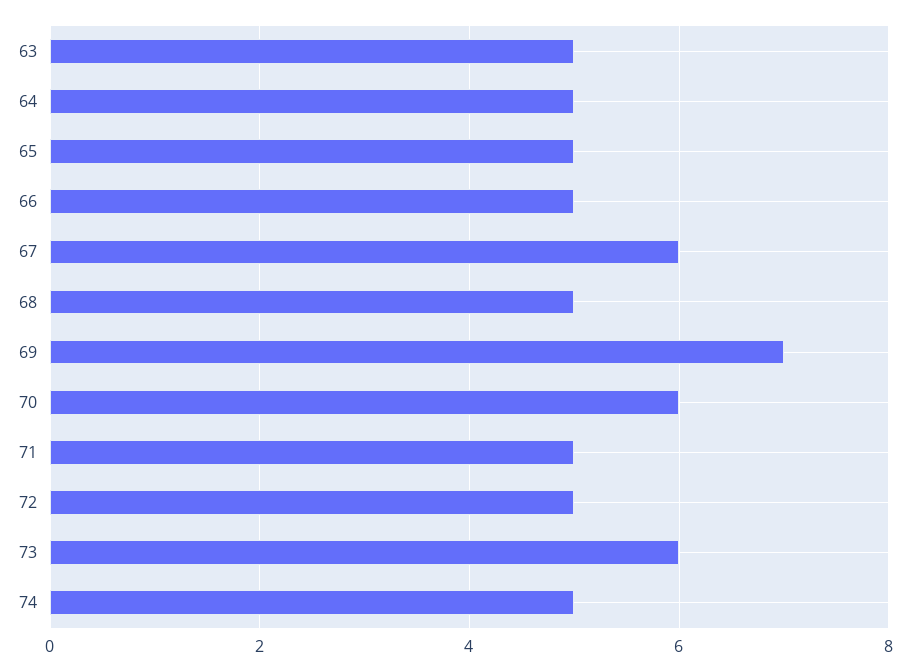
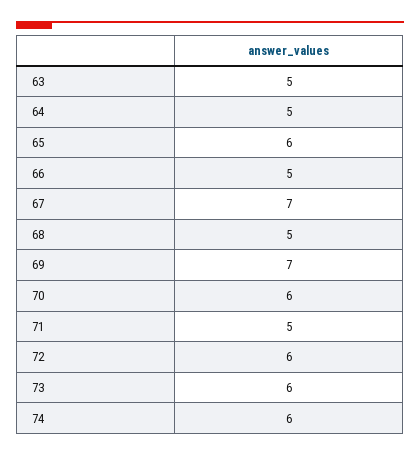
  {
    "63": 5,
    "64": 5,
-   "65": 5,
+   "65": 6,
    "66": 5,
-   "67": 6,
+   "67": 7,
    "68": 5,
    "69": 7,
    "70": 6,
    "71": 5,
-   "72": 5,
+   "72": 6,
    "73": 6,
-   "74": 5
+   "74": 6
  }

